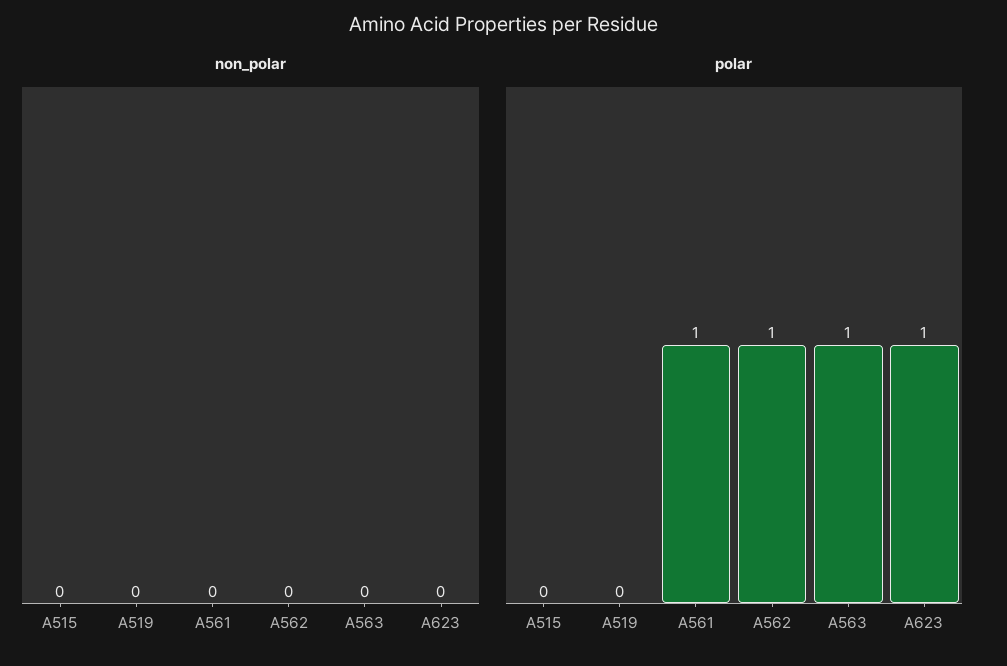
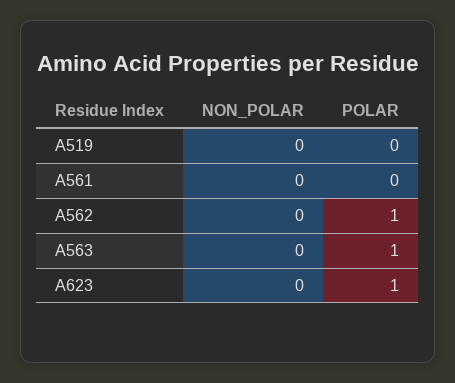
  {
    "non_polar": {
-     "A515": 0,
      "A519": 0,
      "A561": 0,
      "A562": 0,
      "A563": 0,
      "A623": 0
    },
    "polar": {
-     "A515": 0,
      "A519": 0,
-     "A561": 1,
+     "A561": 0,
      "A562": 1,
      "A563": 1,
      "A623": 1
    }
  }

